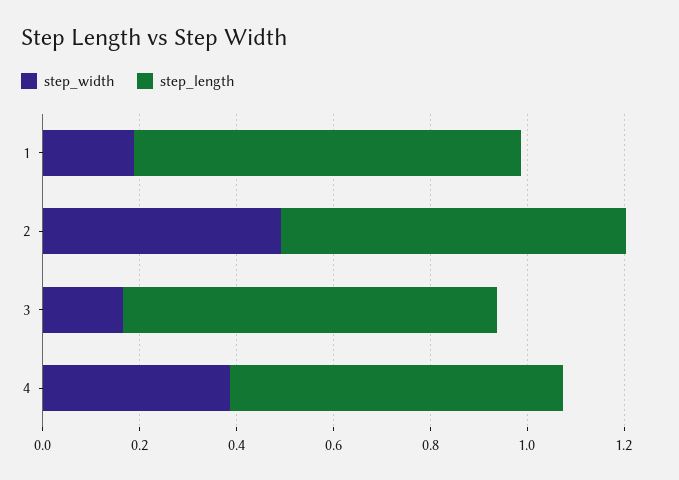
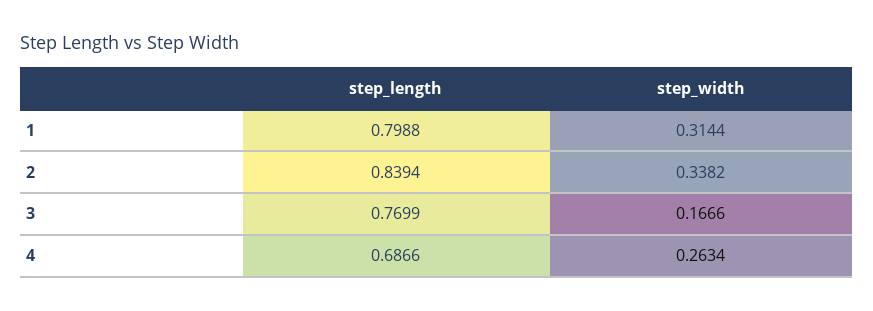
  {
    "step_width": {
-     "1": 0.2,
+     "1": 0.3144,
-     "2": 0.5,
+     "2": 0.3382,
      "3": 0.1666,
-     "4": 0.4
+     "4": 0.2634
    },
    "step_length": {
      "1": 0.7988,
-     "2": 0.7,
+     "2": 0.8394,
      "3": 0.7699,
      "4": 0.6866
    }
  }

